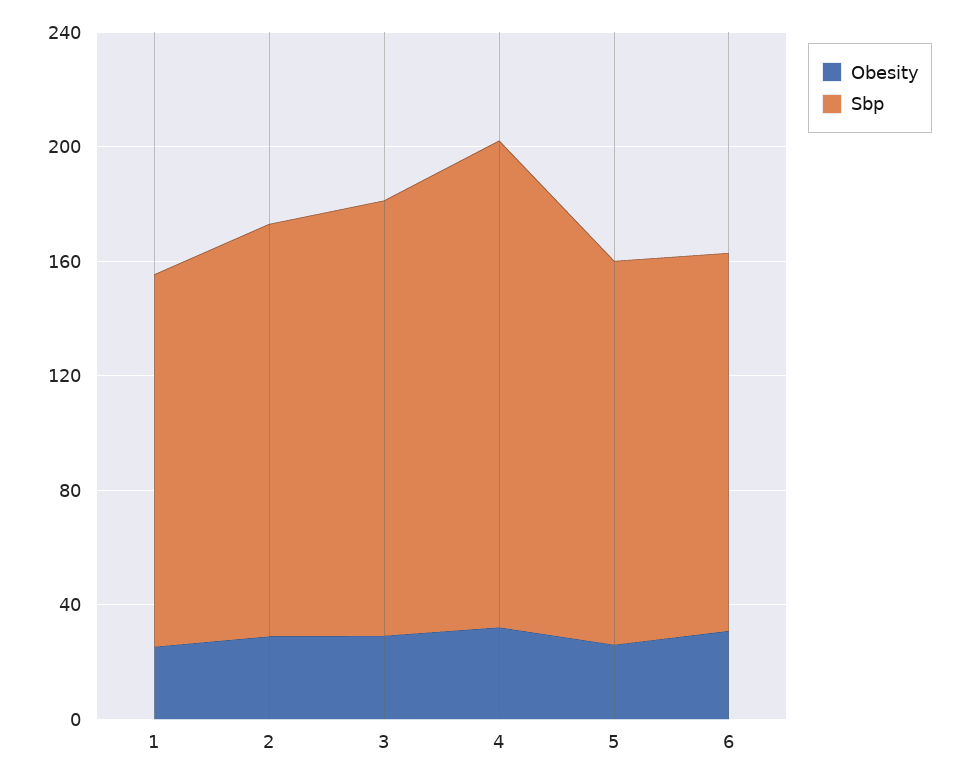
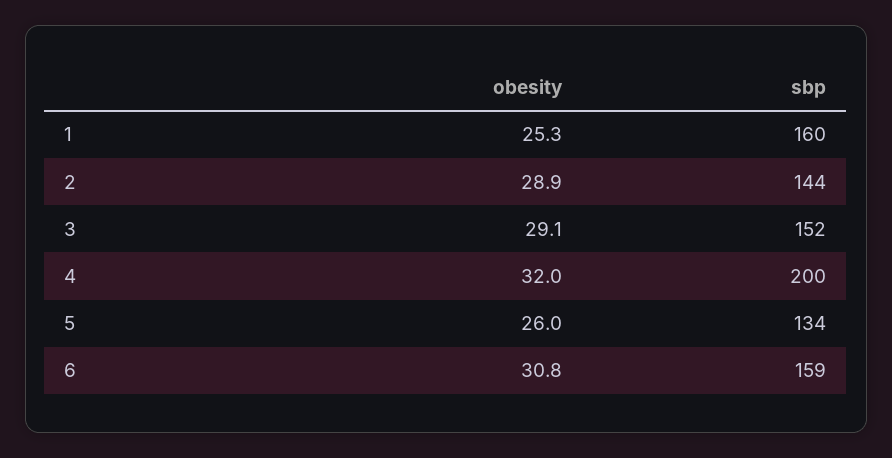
  {
    "Obesity": {
      "1": 25.3,
      "2": 28.9,
      "3": 29.1,
      "4": 32,
      "5": 26,
      "6": 30.8
    },
    "Sbp": {
-     "1": 130,
+     "1": 160,
      "2": 144,
      "3": 152,
-     "4": 170,
+     "4": 200,
      "5": 134,
-     "6": 130
+     "6": 159
    }
  }

